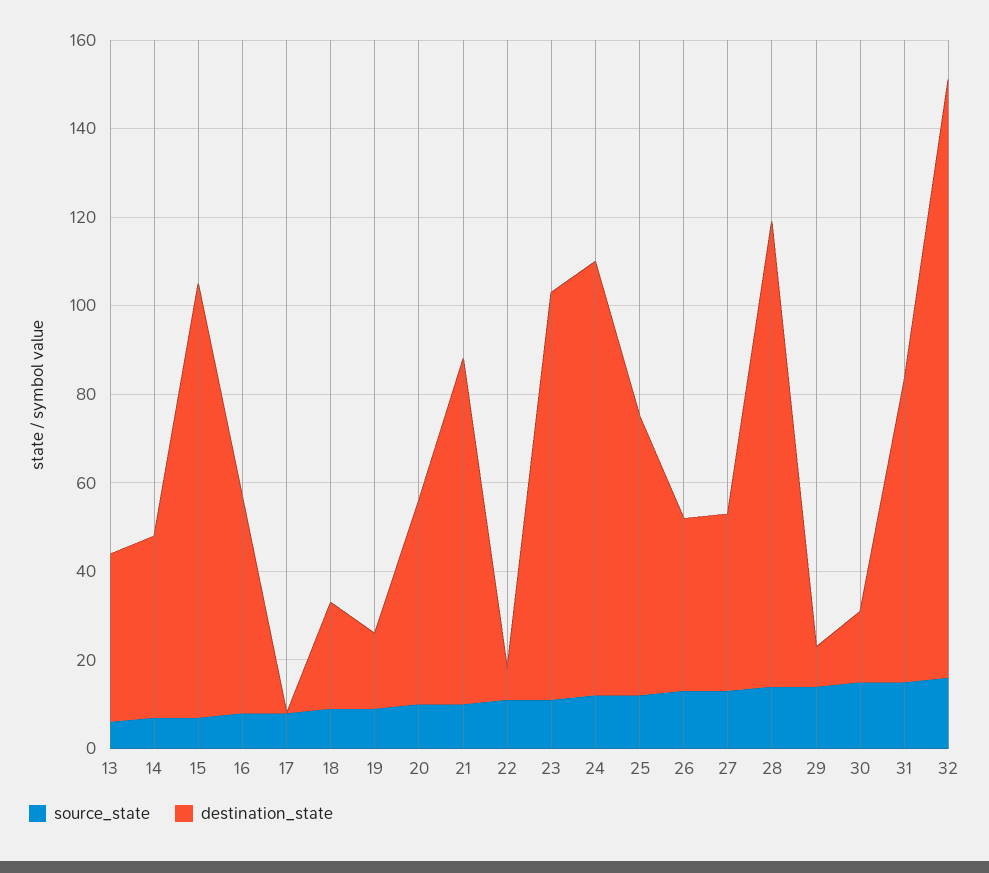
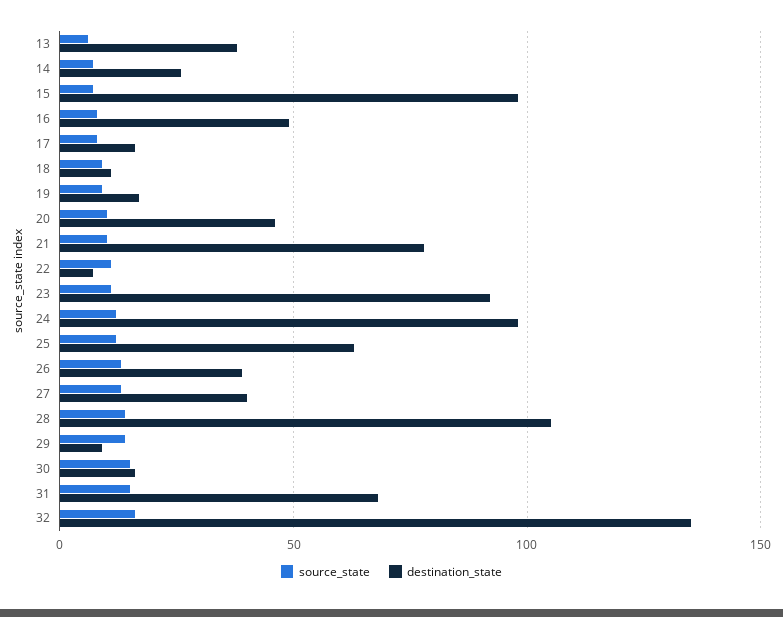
  {
    "source_state": {
      "13": 5,
      "14": 5,
      "15": 5,
      "16": 10,
      "17": 10,
      "18": 10,
      "19": 10,
      "20": 10,
      "21": 10,
      "22": 10,
      "23": 10,
      "24": 10,
      "25": 10,
      "26": 15,
      "27": 15,
      "28": 15,
      "29": 15,
      "30": 15,
      "31": 15,
      "32": 15
    },
    "destination_state": {
      "13": 40,
-     "14": 40,
+     "14": 25,
      "15": 100,
      "16": 50,
-     "17": 0,
+     "17": 15,
-     "18": 25,
+     "18": 10,
      "19": 15,
      "20": 45,
      "21": 80,
      "22": 5,
      "23": 90,
      "24": 100,
      "25": 65,
      "26": 40,
      "27": 40,
      "28": 105,
      "29": 10,
      "30": 15,
      "31": 70,
      "32": 135
    }
  }

